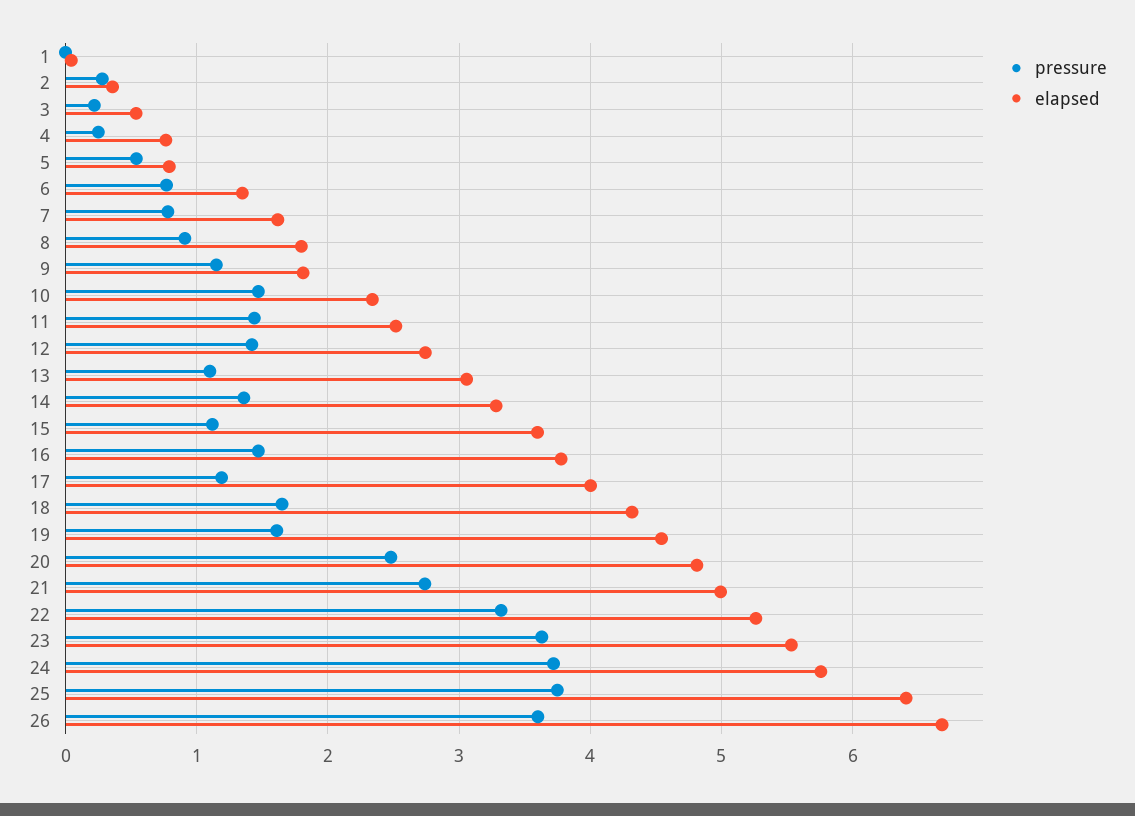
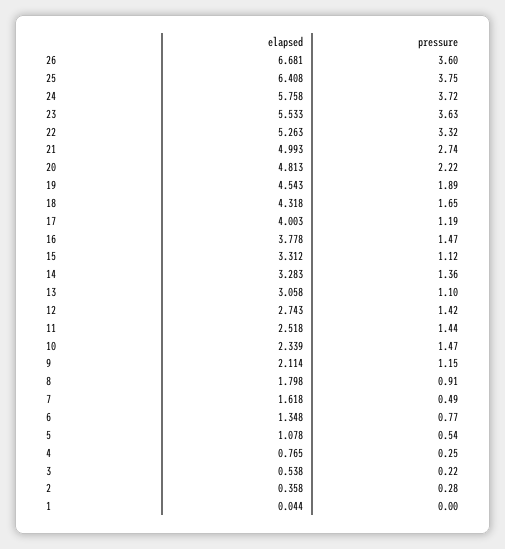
  {
    "pressure": {
      "1": 0,
      "2": 0.28,
      "3": 0.22,
      "4": 0.25,
      "5": 0.54,
      "6": 0.77,
-     "7": 0.8,
+     "7": 0.49,
      "8": 0.91,
      "9": 1.15,
      "10": 1.47,
      "11": 1.44,
      "12": 1.42,
      "13": 1.1,
      "14": 1.36,
      "15": 1.12,
      "16": 1.47,
      "17": 1.19,
      "18": 1.65,
-     "19": 1.6,
+     "19": 1.89,
-     "20": 2.5,
+     "20": 2.22,
      "21": 2.74,
      "22": 3.32,
      "23": 3.63,
      "24": 3.72,
      "25": 3.75,
      "26": 3.6
    },
    "elapsed": {
      "1": 0.044,
      "2": 0.358,
      "3": 0.538,
      "4": 0.765,
-     "5": 0.8,
+     "5": 1.078,
      "6": 1.348,
      "7": 1.618,
      "8": 1.798,
-     "9": 1.8,
+     "9": 2.114,
      "10": 2.339,
      "11": 2.518,
      "12": 2.743,
      "13": 3.058,
      "14": 3.283,
-     "15": 3.6,
+     "15": 3.312,
      "16": 3.778,
      "17": 4.003,
      "18": 4.318,
      "19": 4.543,
      "20": 4.813,
      "21": 4.993,
      "22": 5.263,
      "23": 5.533,
      "24": 5.758,
      "25": 6.408,
      "26": 6.681
    }
  }

